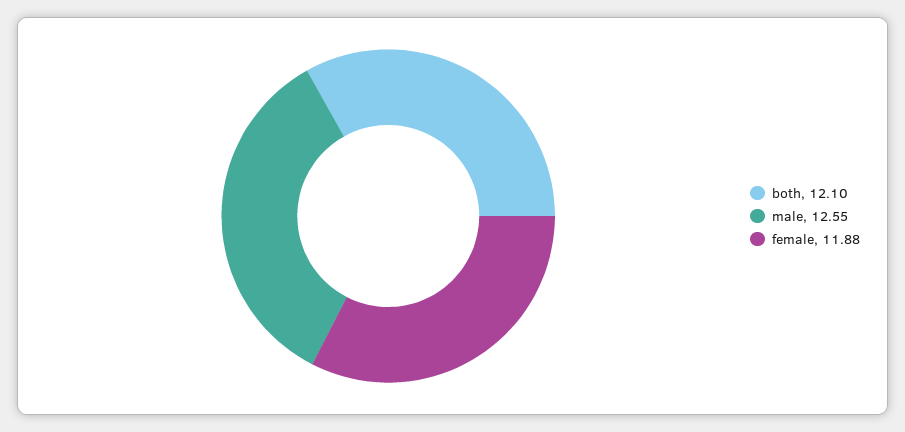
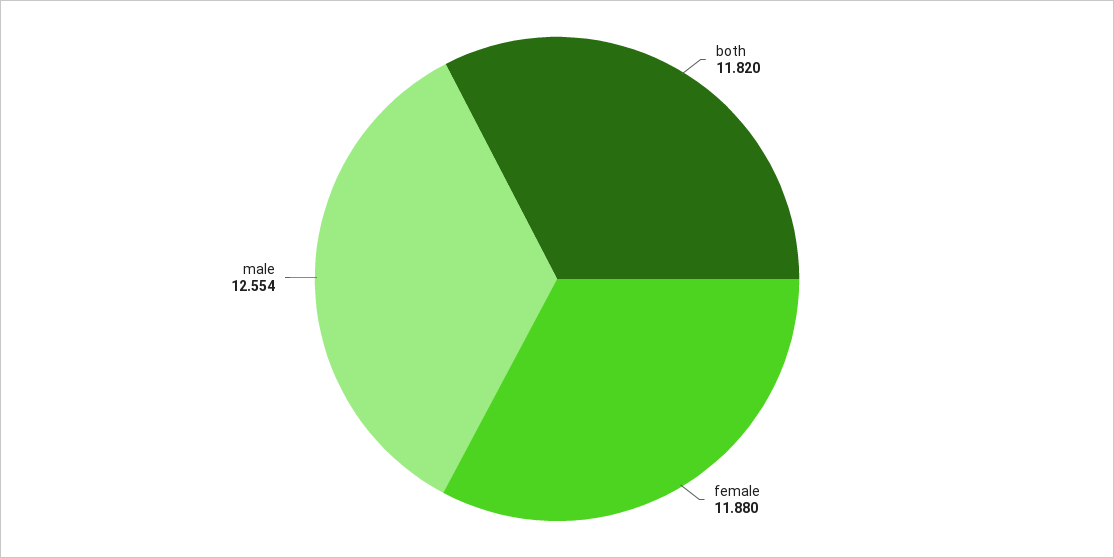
  {
-   "both": 12.1,
+   "both": 11.82,
    "male": 12.554,
    "female": 11.88
  }

